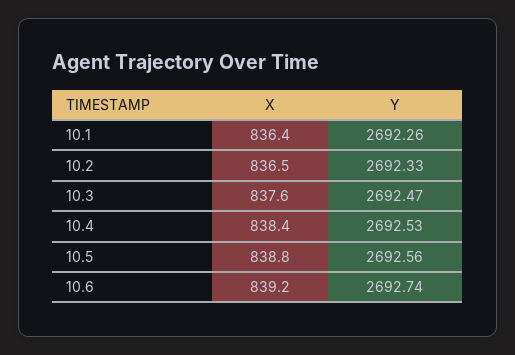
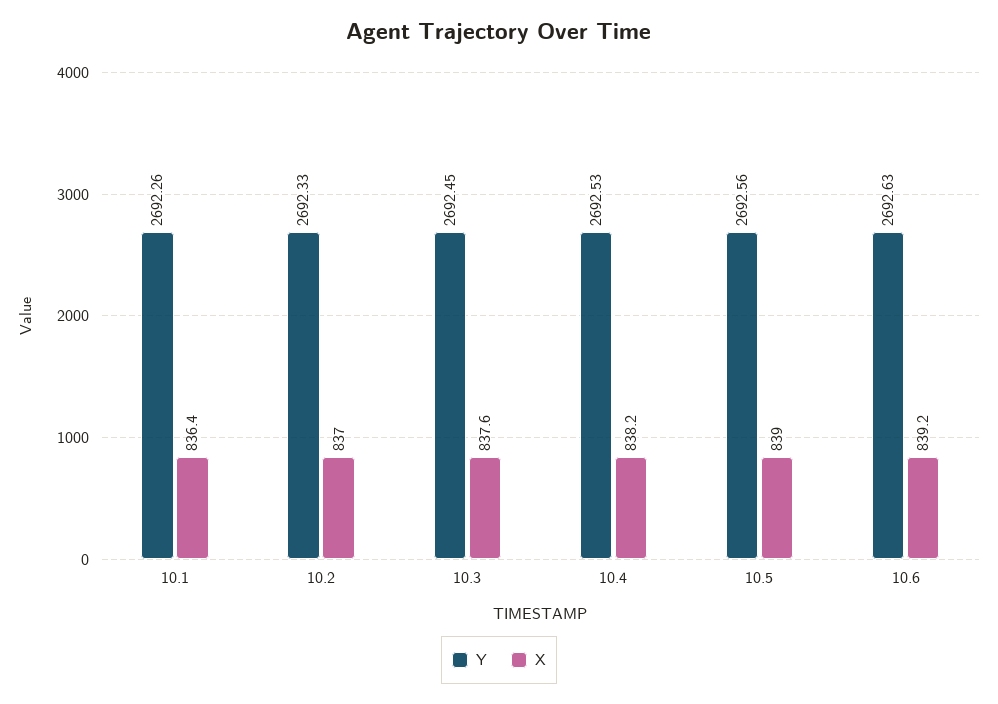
  {
    "X": {
      "10.1": 836.4,
-     "10.2": 836.5,
+     "10.2": 837,
      "10.3": 837.6,
-     "10.4": 838.4,
+     "10.4": 838.2,
-     "10.5": 838.8,
+     "10.5": 839,
      "10.6": 839.2
    },
    "Y": {
      "10.1": 2692.26,
      "10.2": 2692.33,
-     "10.3": 2692.47,
+     "10.3": 2692.45,
      "10.4": 2692.53,
      "10.5": 2692.56,
-     "10.6": 2692.74
+     "10.6": 2692.63
    }
  }

